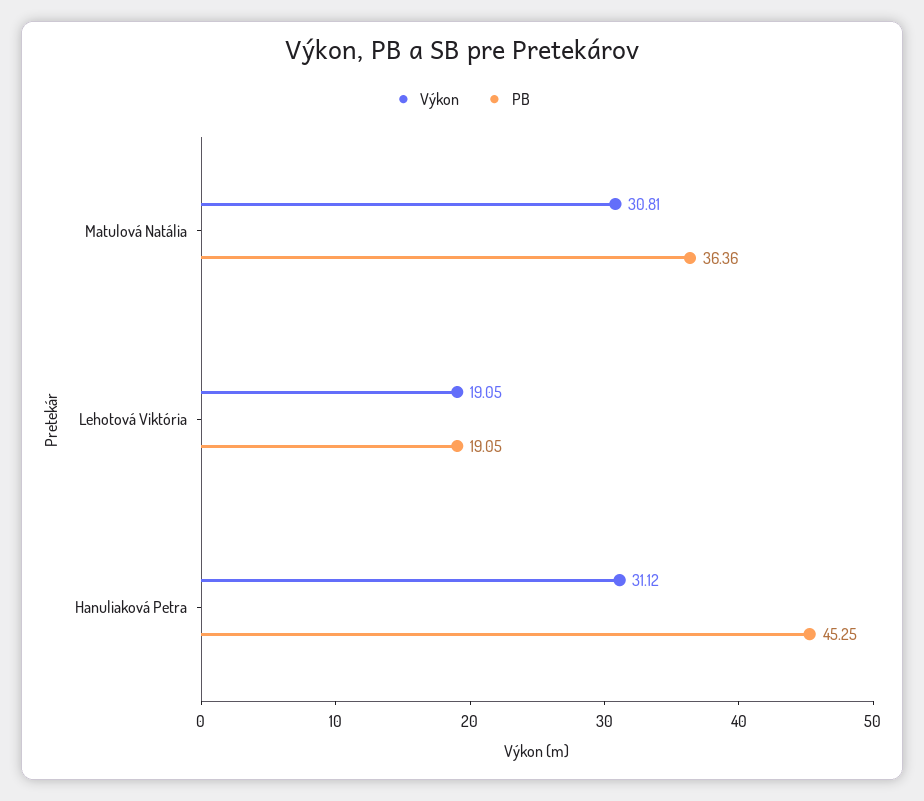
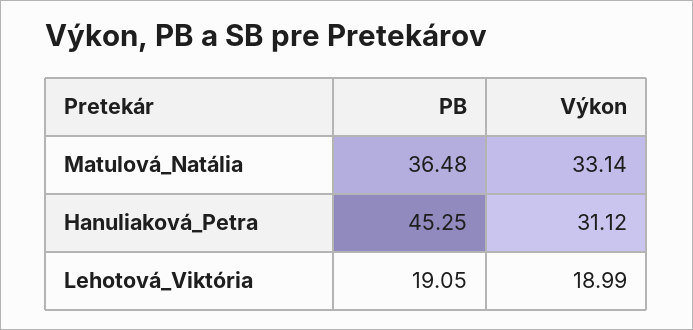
  {
    "Výkon": {
-     "Matulová Natália": 30.81,
+     "Matulová Natália": 33.14,
-     "Lehotová Viktória": 19.05,
+     "Lehotová Viktória": 18.99,
      "Hanuliaková Petra": 31.12
    },
    "PB": {
-     "Matulová Natália": 36.36,
+     "Matulová Natália": 36.48,
      "Lehotová Viktória": 19.05,
      "Hanuliaková Petra": 45.25
    }
  }

